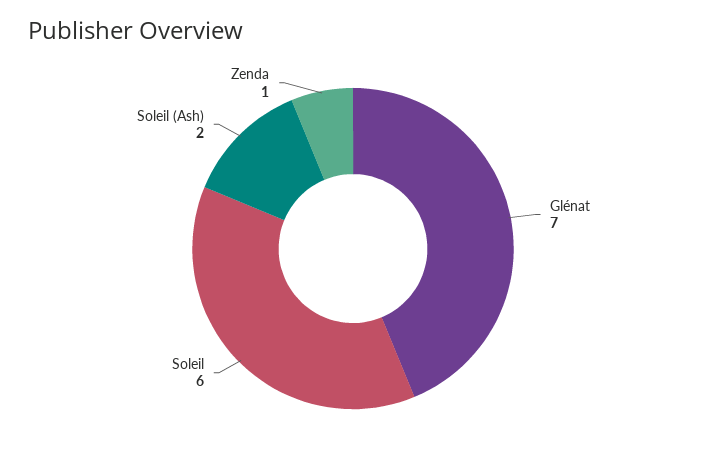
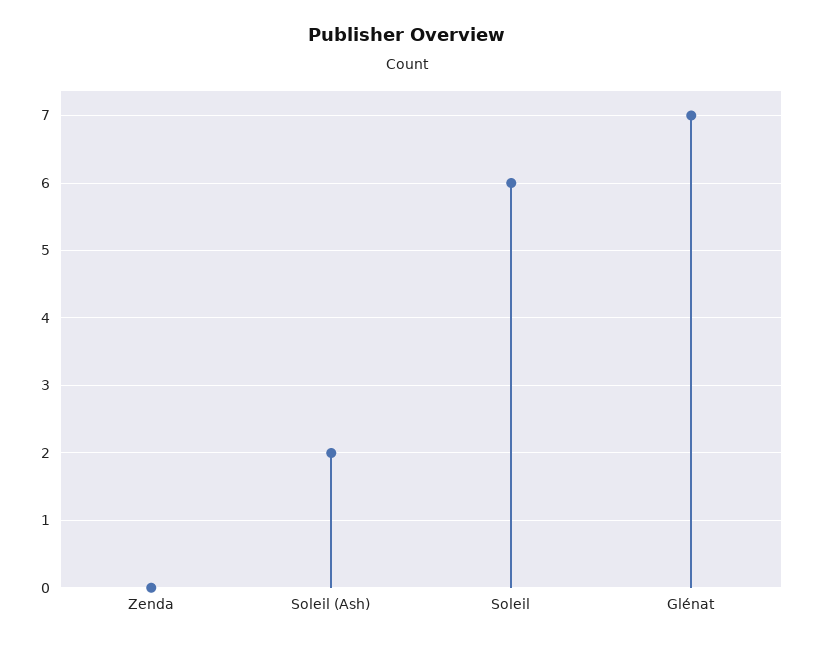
  {
    "Glénat": 7,
    "Soleil": 6,
    "Soleil (Ash)": 2,
-   "Zenda": 1
+   "Zenda": 0
  }

